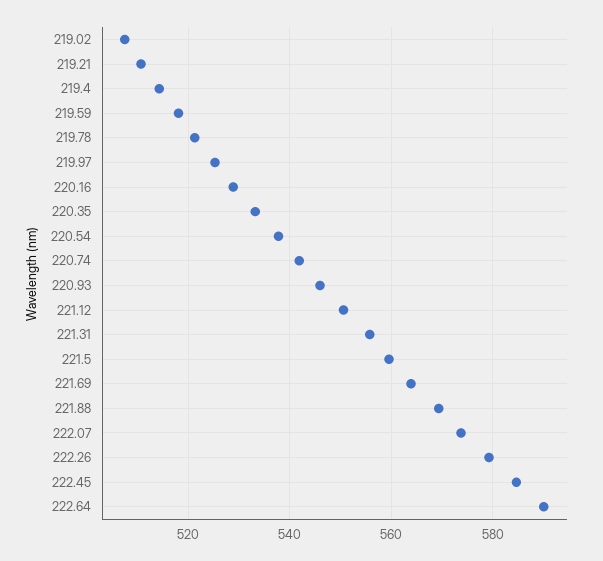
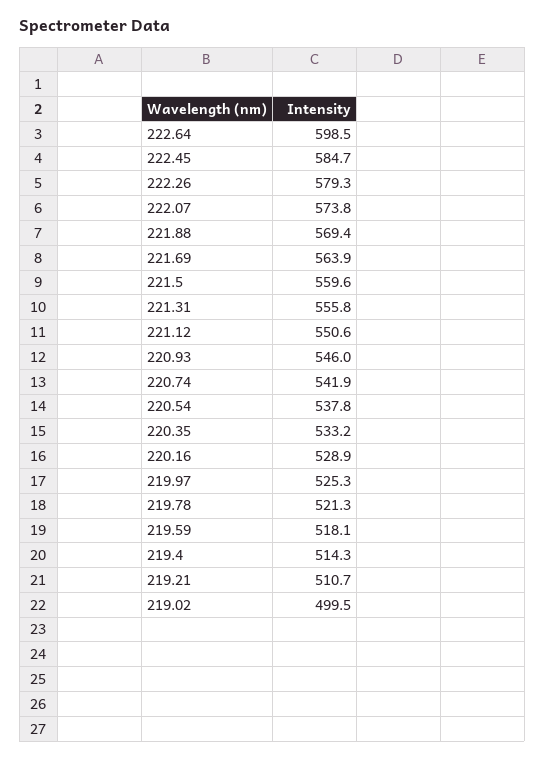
  {
-   "219.02": 508,
+   "219.02": 499.5,
    "219.21": 510.7,
    "219.4": 514.3,
    "219.59": 518.1,
    "219.78": 521.3,
    "219.97": 525.3,
    "220.16": 528.9,
    "220.35": 533.2,
    "220.54": 537.8,
    "220.74": 541.9,
    "220.93": 546,
    "221.12": 550.6,
    "221.31": 555.8,
    "221.5": 559.6,
    "221.69": 563.9,
    "221.88": 569.4,
    "222.07": 573.8,
    "222.26": 579.3,
    "222.45": 584.7,
-   "222.64": 590
+   "222.64": 598.5
  }

